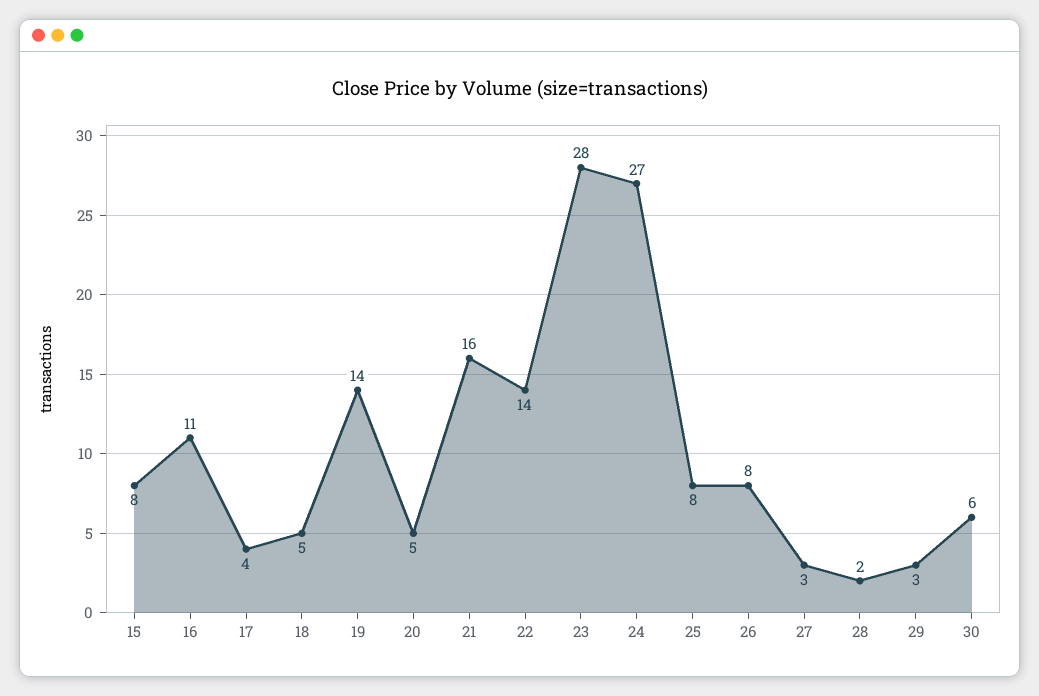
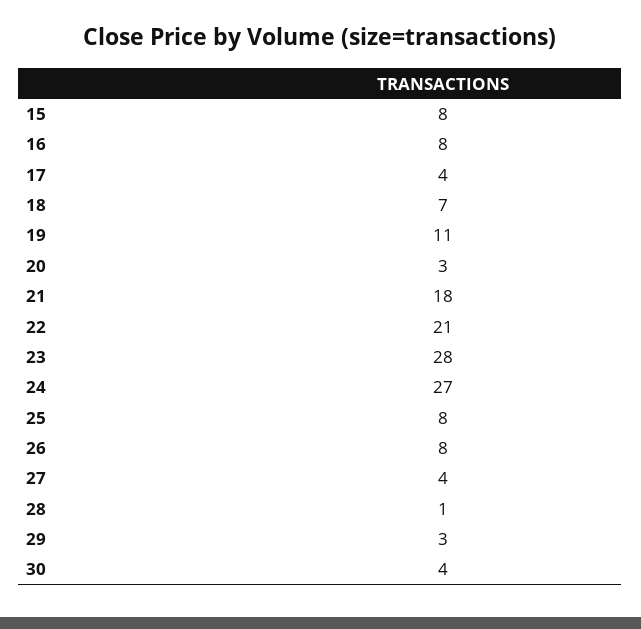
  {
    "15": 8,
-   "16": 11,
+   "16": 8,
    "17": 4,
-   "18": 5,
+   "18": 7,
-   "19": 14,
+   "19": 11,
-   "20": 5,
+   "20": 3,
-   "21": 16,
+   "21": 18,
-   "22": 14,
+   "22": 21,
    "23": 28,
    "24": 27,
    "25": 8,
    "26": 8,
-   "27": 3,
+   "27": 4,
-   "28": 2,
+   "28": 1,
    "29": 3,
-   "30": 6
+   "30": 4
  }

